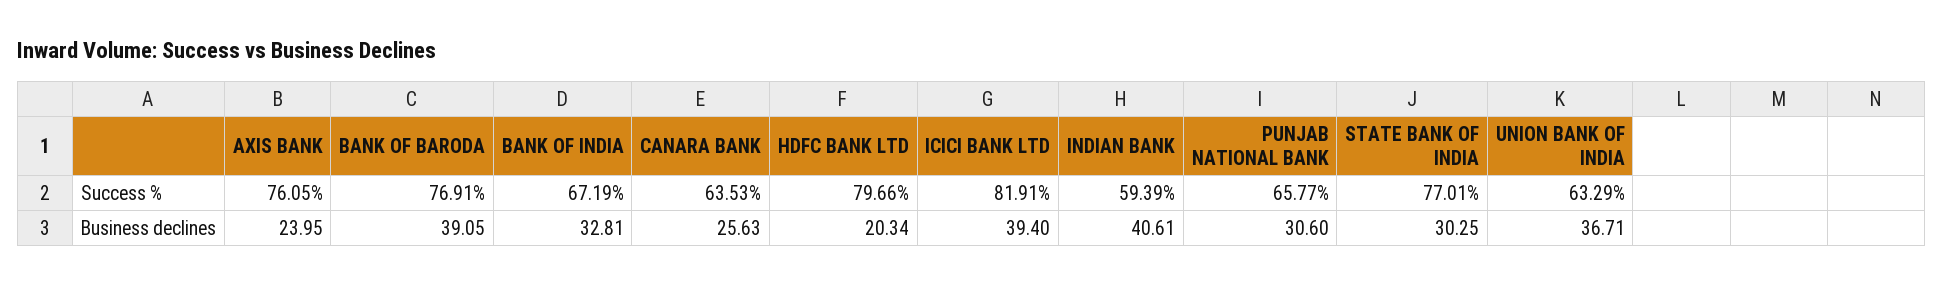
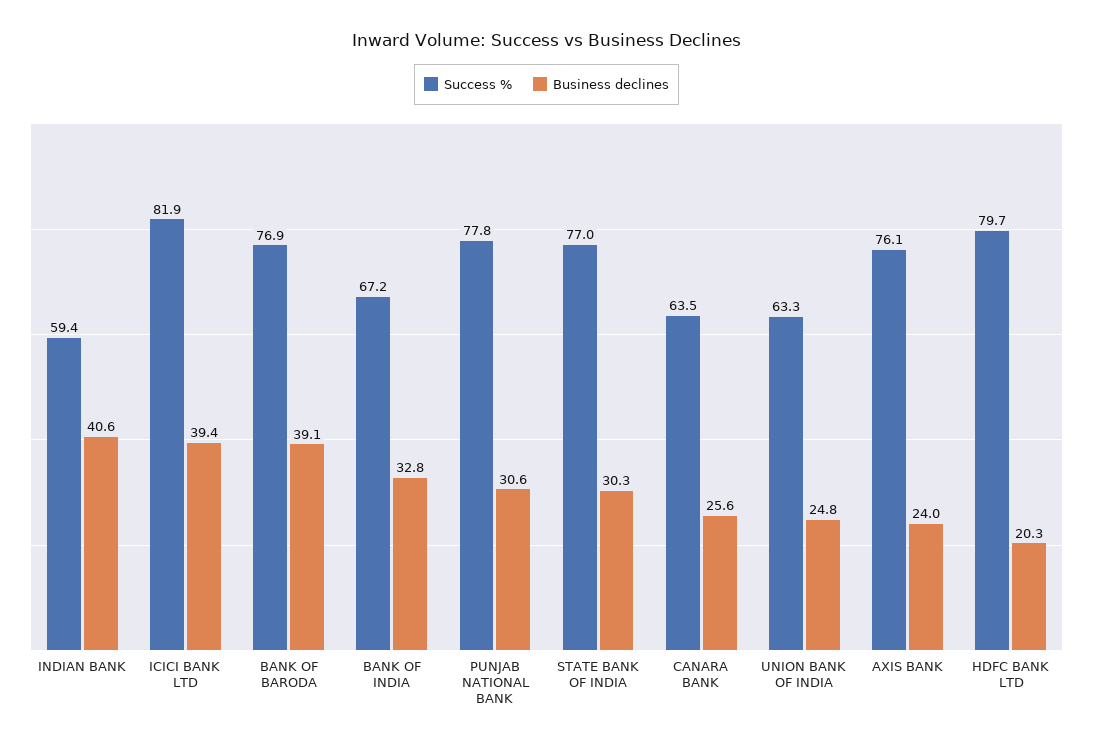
  {
    "Success %": {
      "AXIS BANK": 76.05,
      "BANK OF BARODA": 76.91,
      "BANK OF INDIA": 67.19,
      "CANARA BANK": 63.53,
      "HDFC BANK LTD": 79.66,
      "ICICI BANK LTD": 81.91,
      "INDIAN BANK": 59.39,
-     "PUNJAB NATIONAL BANK": 65.77,
+     "PUNJAB NATIONAL BANK": 77.8,
      "STATE BANK OF INDIA": 77.01,
      "UNION BANK OF INDIA": 63.29
    },
    "Business declines": {
      "AXIS BANK": 23.95,
      "BANK OF BARODA": 39.05,
      "BANK OF INDIA": 32.81,
      "CANARA BANK": 25.63,
      "HDFC BANK LTD": 20.34,
      "ICICI BANK LTD": 39.4,
      "INDIAN BANK": 40.61,
      "PUNJAB NATIONAL BANK": 30.6,
      "STATE BANK OF INDIA": 30.25,
-     "UNION BANK OF INDIA": 36.71
+     "UNION BANK OF INDIA": 24.8
    }
  }

